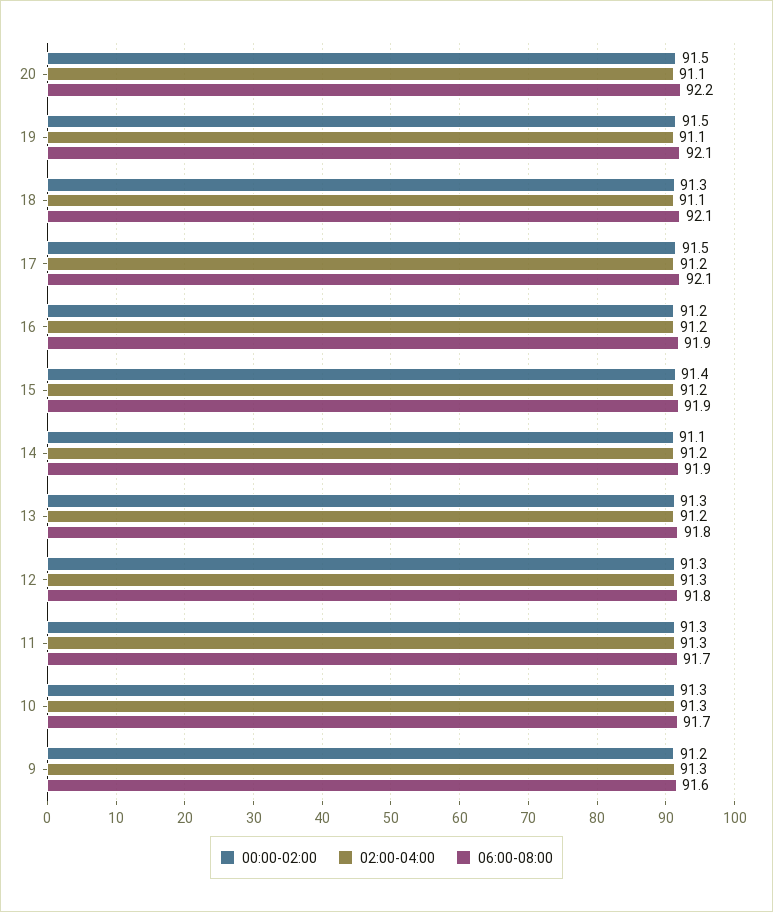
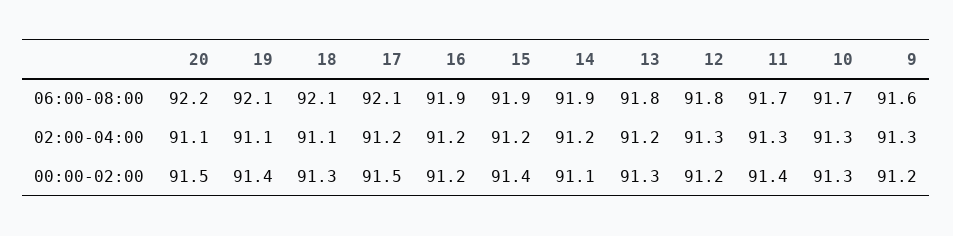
  {
    "00:00-02:00": {
      "20": 91.5,
-     "19": 91.5,
+     "19": 91.4,
      "18": 91.3,
      "17": 91.5,
      "16": 91.2,
      "15": 91.4,
      "14": 91.1,
      "13": 91.3,
-     "12": 91.3,
+     "12": 91.2,
-     "11": 91.3,
+     "11": 91.4,
      "10": 91.3,
      "9": 91.2
    },
    "02:00-04:00": {
      "20": 91.1,
      "19": 91.1,
      "18": 91.1,
      "17": 91.2,
      "16": 91.2,
      "15": 91.2,
      "14": 91.2,
      "13": 91.2,
      "12": 91.3,
      "11": 91.3,
      "10": 91.3,
      "9": 91.3
    },
    "06:00-08:00": {
      "20": 92.2,
      "19": 92.1,
      "18": 92.1,
      "17": 92.1,
      "16": 91.9,
      "15": 91.9,
      "14": 91.9,
      "13": 91.8,
      "12": 91.8,
      "11": 91.7,
      "10": 91.7,
      "9": 91.6
    }
  }

